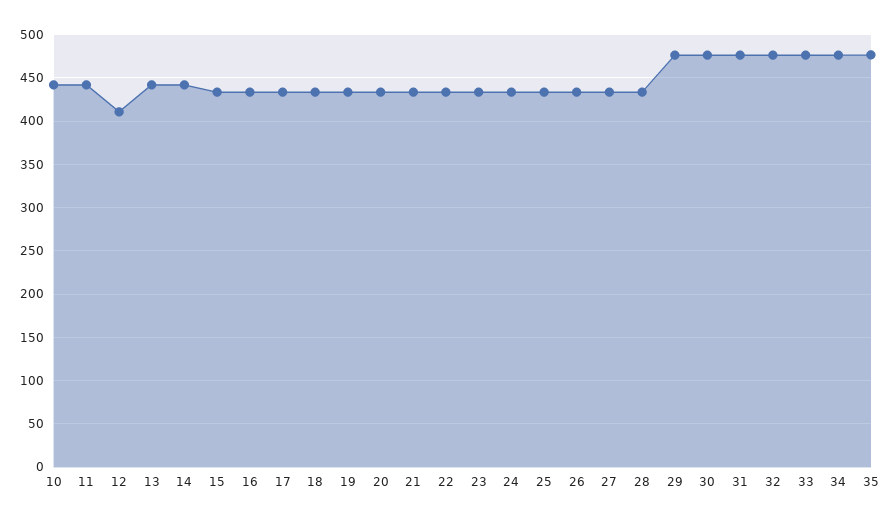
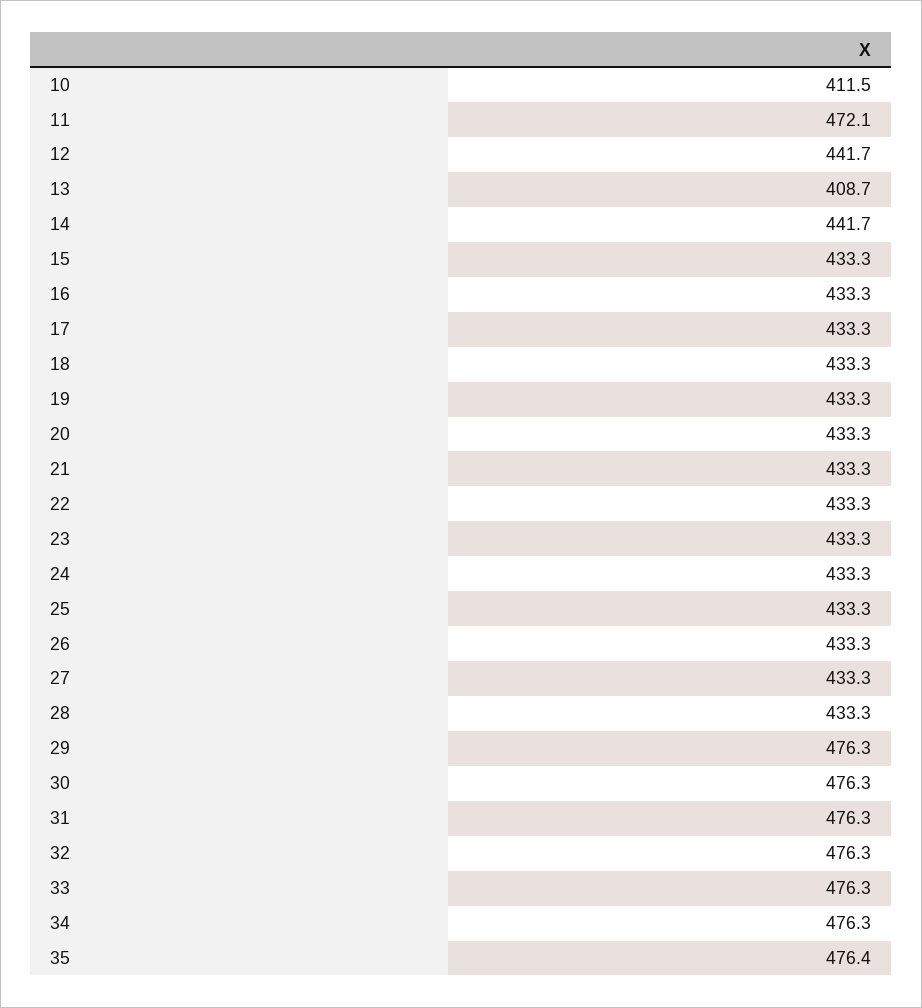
  {
-   "10": 440,
+   "10": 411.5,
-   "11": 440,
+   "11": 472.1,
-   "12": 410,
+   "12": 441.7,
-   "13": 440,
+   "13": 408.7,
    "14": 441.7,
    "15": 433.3,
    "16": 433.3,
    "17": 433.3,
    "18": 433.3,
    "19": 433.3,
    "20": 433.3,
    "21": 433.3,
    "22": 433.3,
    "23": 433.3,
    "24": 433.3,
    "25": 433.3,
    "26": 433.3,
    "27": 433.3,
    "28": 433.3,
    "29": 476.3,
    "30": 476.3,
    "31": 476.3,
    "32": 476.3,
    "33": 476.3,
    "34": 476.3,
    "35": 476.4
  }

